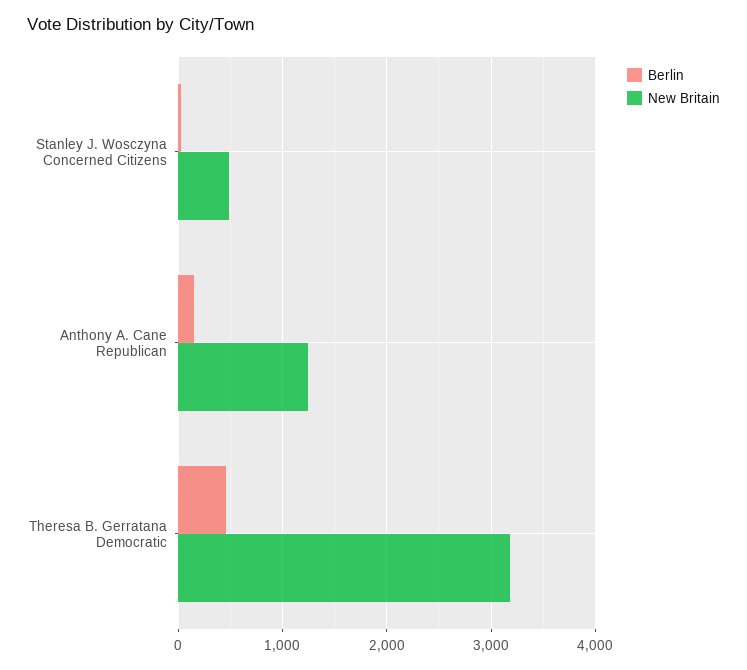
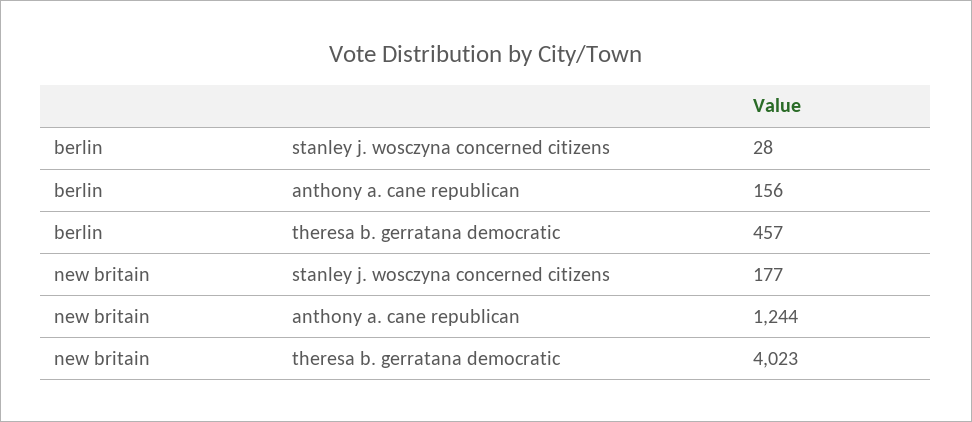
  {
    "Berlin": {
      "Stanley J. Wosczyna Concerned Citizens": 28,
      "Anthony A. Cane Republican": 156,
      "Theresa B. Gerratana Democratic": 457
    },
    "New Britain": {
-     "Stanley J. Wosczyna Concerned Citizens": 500,
+     "Stanley J. Wosczyna Concerned Citizens": 177,
      "Anthony A. Cane Republican": 1244,
-     "Theresa B. Gerratana Democratic": 3200
+     "Theresa B. Gerratana Democratic": 4023
    }
  }

